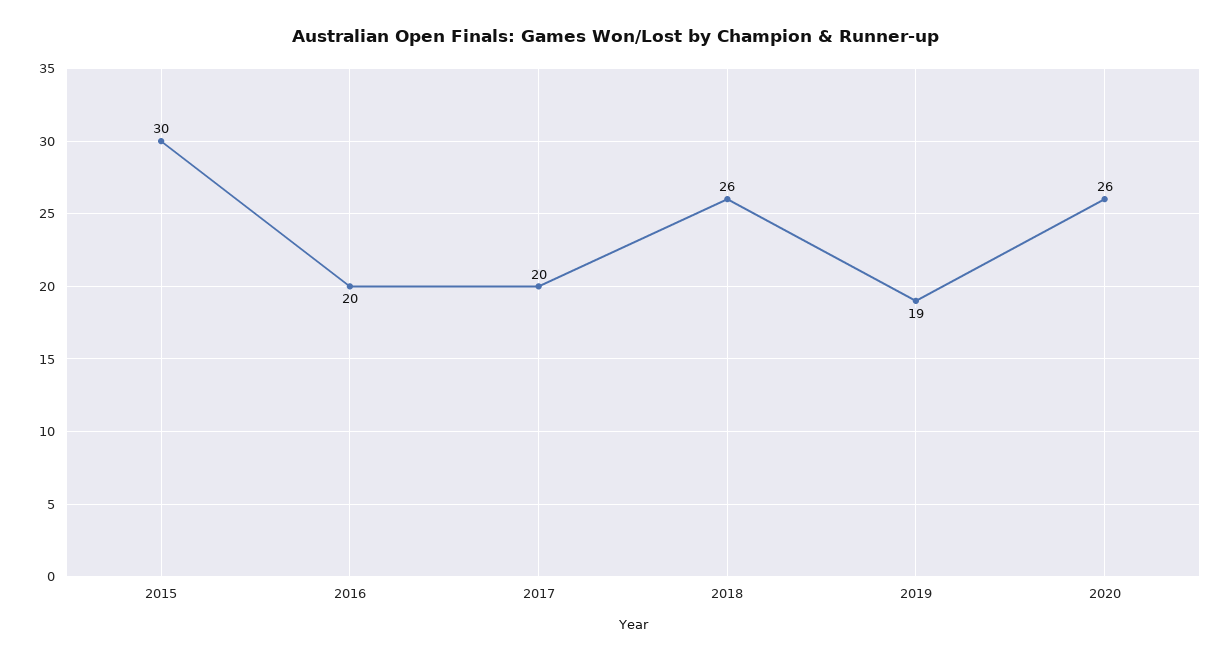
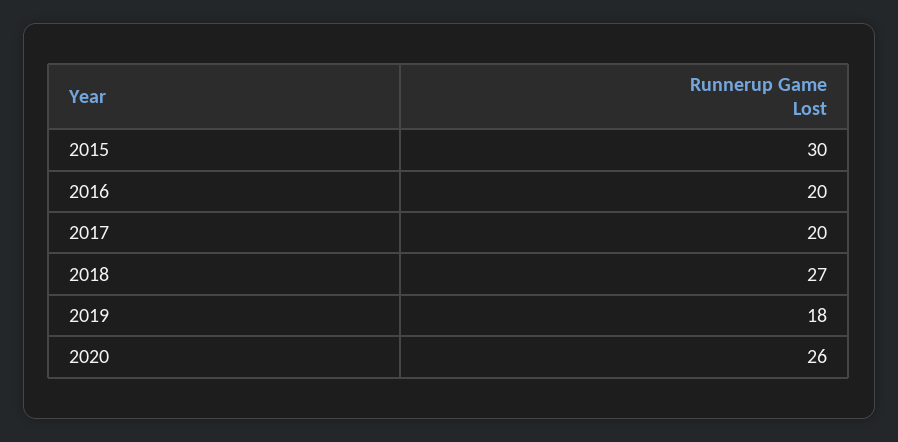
  {
    "2015": 30,
    "2016": 20,
    "2017": 20,
-   "2018": 26,
+   "2018": 27,
-   "2019": 19,
+   "2019": 18,
    "2020": 26
  }

